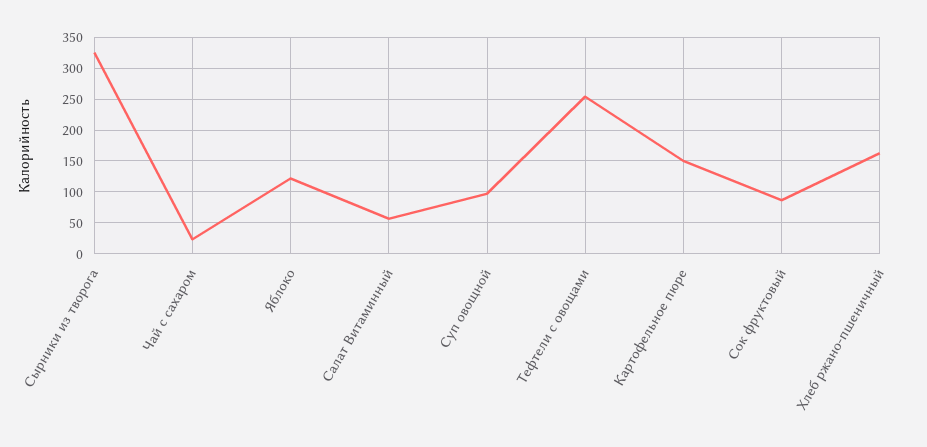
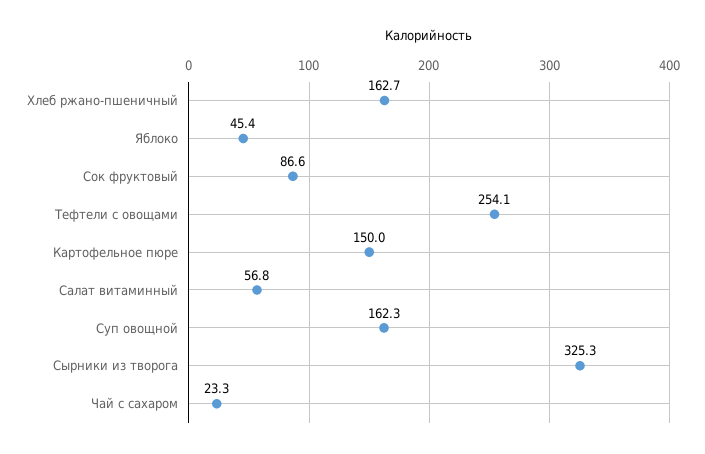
  {
    "Сырники из творога": 325.3,
    "Чай с сахаром": 23.3,
-   "Яблоко": 120,
+   "Яблоко": 45.4,
    "Салат Витаминный": 56.8,
-   "Суп овощной": 100,
+   "Суп овощной": 162.3,
    "Тефтели с овощами": 254.1,
    "Картофельное пюре": 150,
    "Сок фруктовый": 86.6,
    "Хлеб ржано-пшеничный": 162.7
  }

